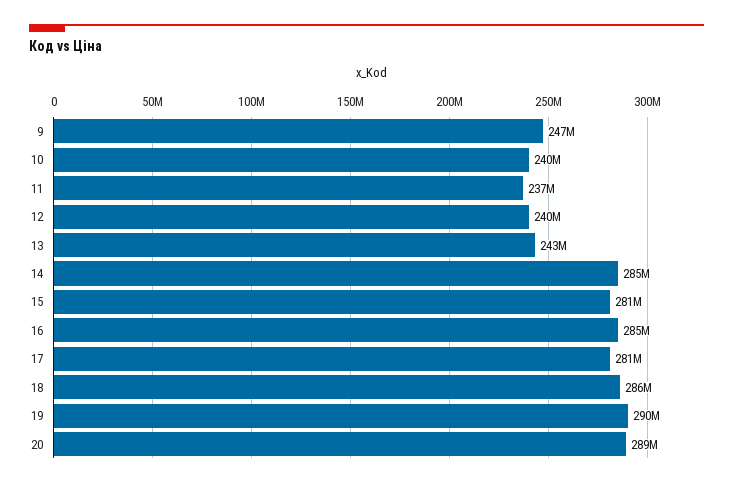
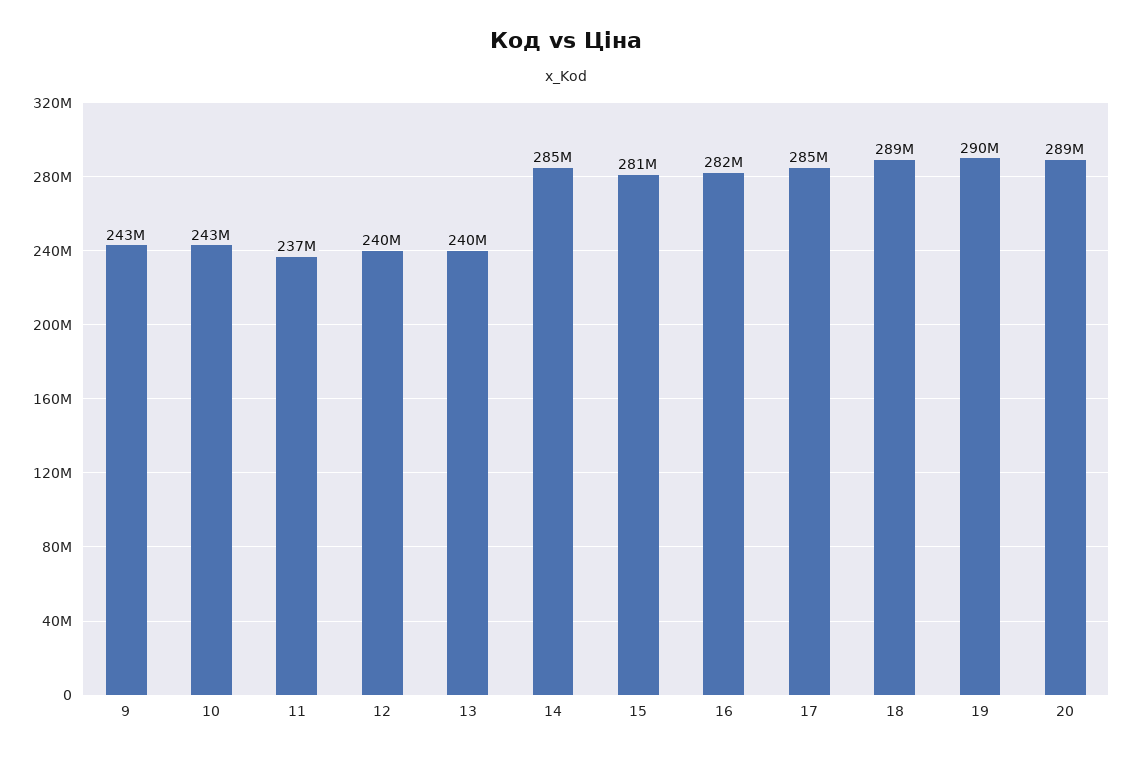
  {
-   "9": 247000000,
+   "9": 243000000,
-   "10": 240000000,
+   "10": 243000000,
    "11": 237000000,
    "12": 240000000,
-   "13": 243000000,
+   "13": 240000000,
    "14": 285000000,
    "15": 281000000,
-   "16": 285000000,
+   "16": 282000000,
-   "17": 281000000,
+   "17": 285000000,
-   "18": 286000000,
+   "18": 289000000,
    "19": 290000000,
    "20": 289000000
  }

